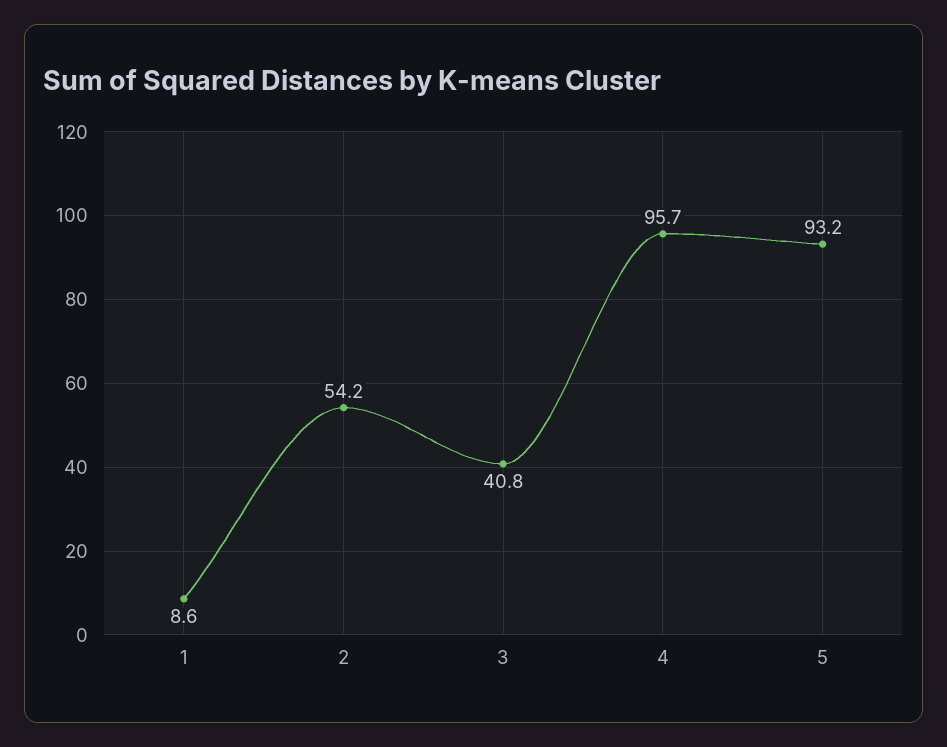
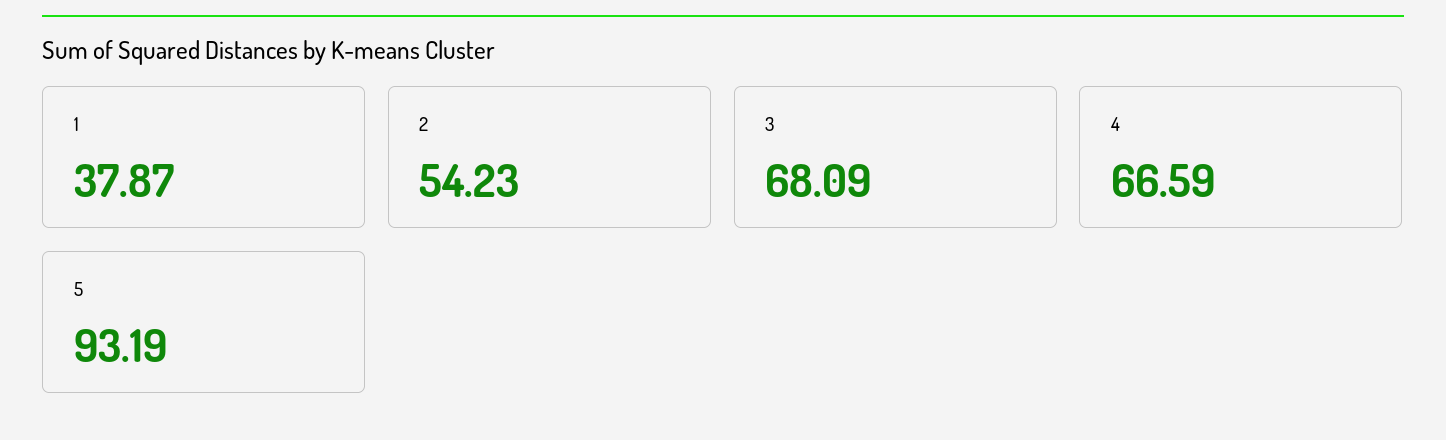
  {
-   "1": 8.6,
+   "1": 37.87,
    "2": 54.23,
-   "3": 40.8,
+   "3": 68.09,
-   "4": 95.7,
+   "4": 66.59,
    "5": 93.19
  }

